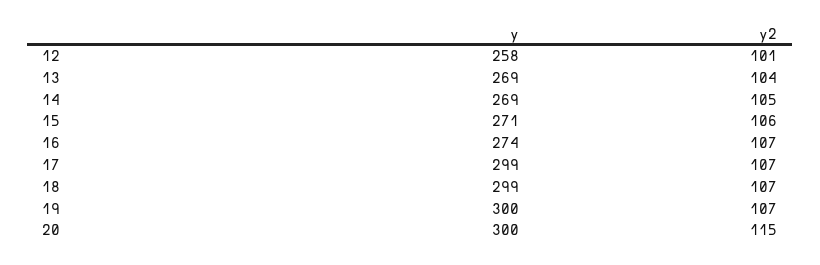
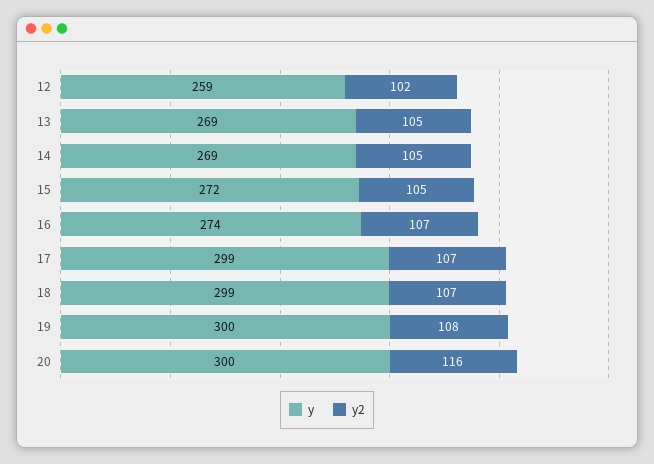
  {
    "y": {
-     "12": 258,
+     "12": 259,
      "13": 269,
      "14": 269,
-     "15": 271,
+     "15": 272,
      "16": 274,
      "17": 299,
      "18": 299,
      "19": 300,
      "20": 300
    },
    "y2": {
-     "12": 101,
+     "12": 102,
-     "13": 104,
+     "13": 105,
      "14": 105,
-     "15": 106,
+     "15": 105,
      "16": 107,
      "17": 107,
      "18": 107,
-     "19": 107,
+     "19": 108,
-     "20": 115
+     "20": 116
    }
  }

